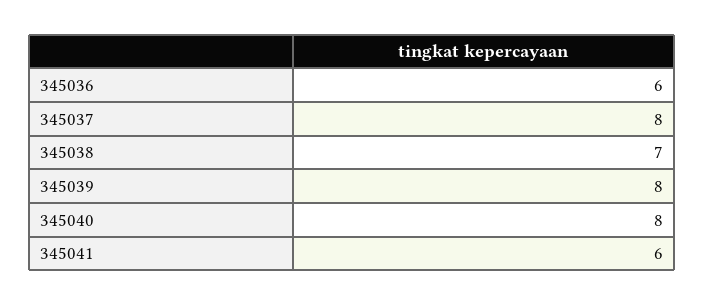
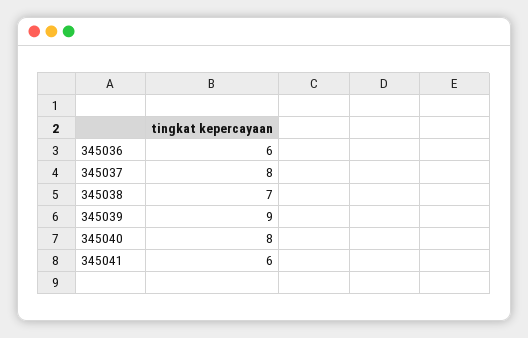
  {
    "345036": 6,
    "345037": 8,
    "345038": 7,
-   "345039": 8,
+   "345039": 9,
    "345040": 8,
    "345041": 6
  }

